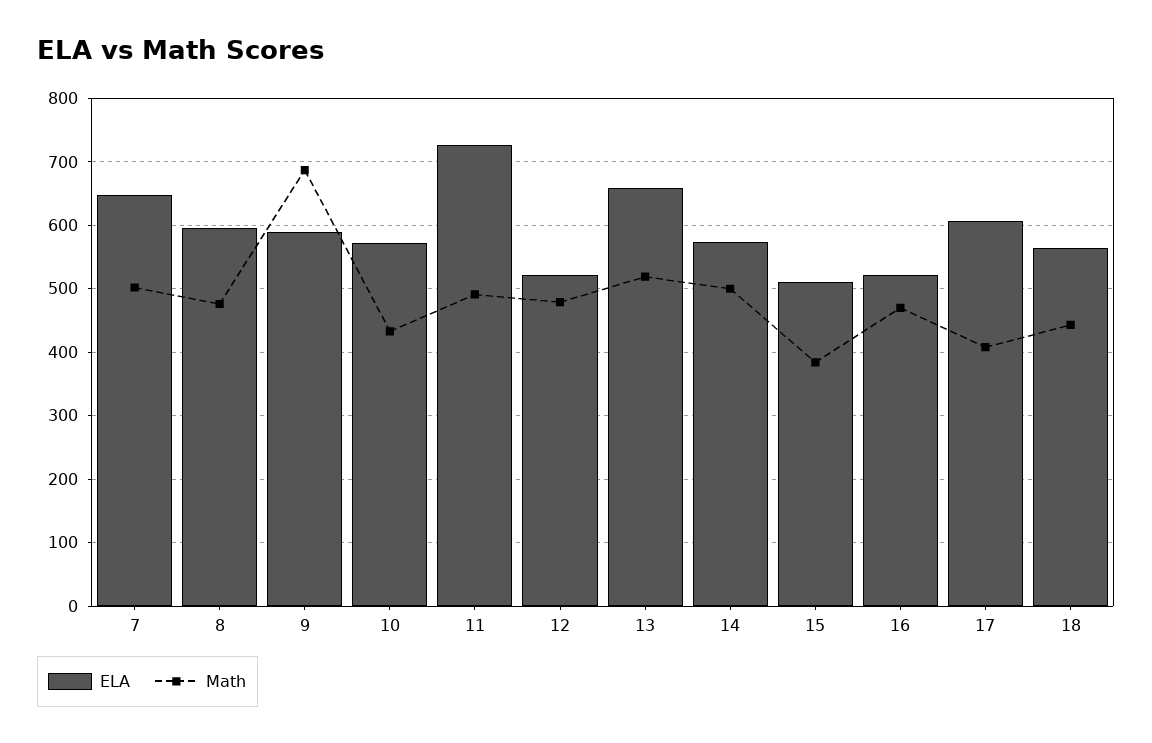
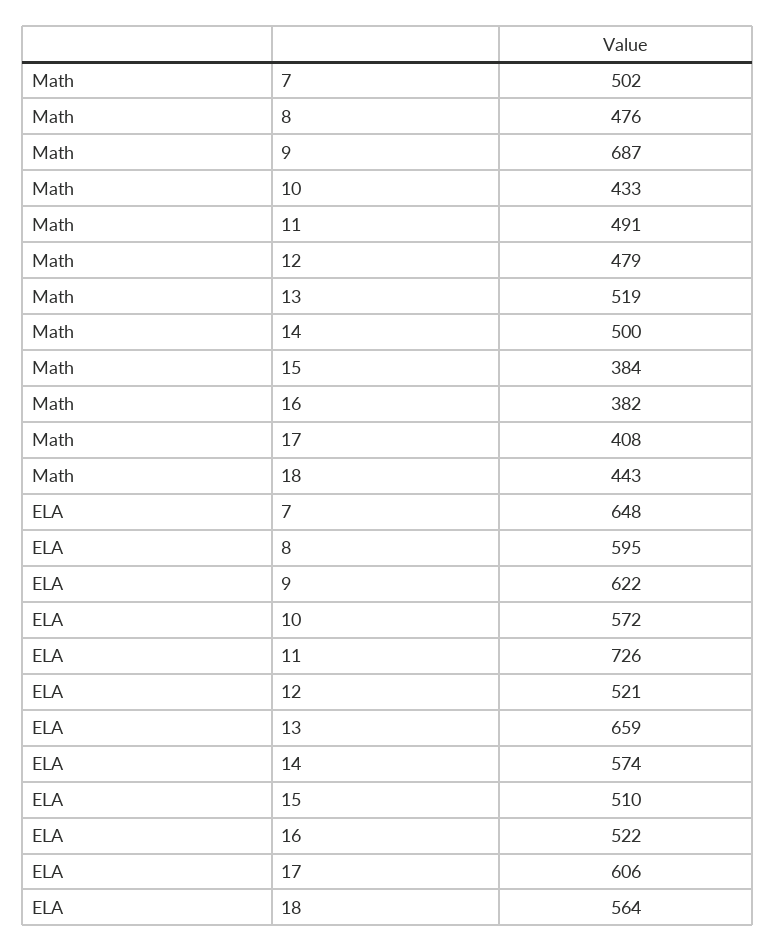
  {
    "ELA": {
      "7": 648,
      "8": 595,
-     "9": 590,
+     "9": 622,
      "10": 572,
      "11": 726,
      "12": 521,
      "13": 659,
      "14": 574,
      "15": 510,
      "16": 522,
      "17": 606,
      "18": 564
    },
    "Math": {
      "7": 502,
      "8": 476,
      "9": 687,
      "10": 433,
      "11": 491,
      "12": 479,
      "13": 519,
      "14": 500,
      "15": 384,
-     "16": 470,
+     "16": 382,
      "17": 408,
      "18": 443
    }
  }

